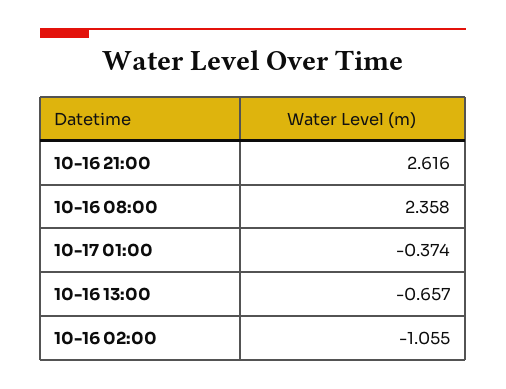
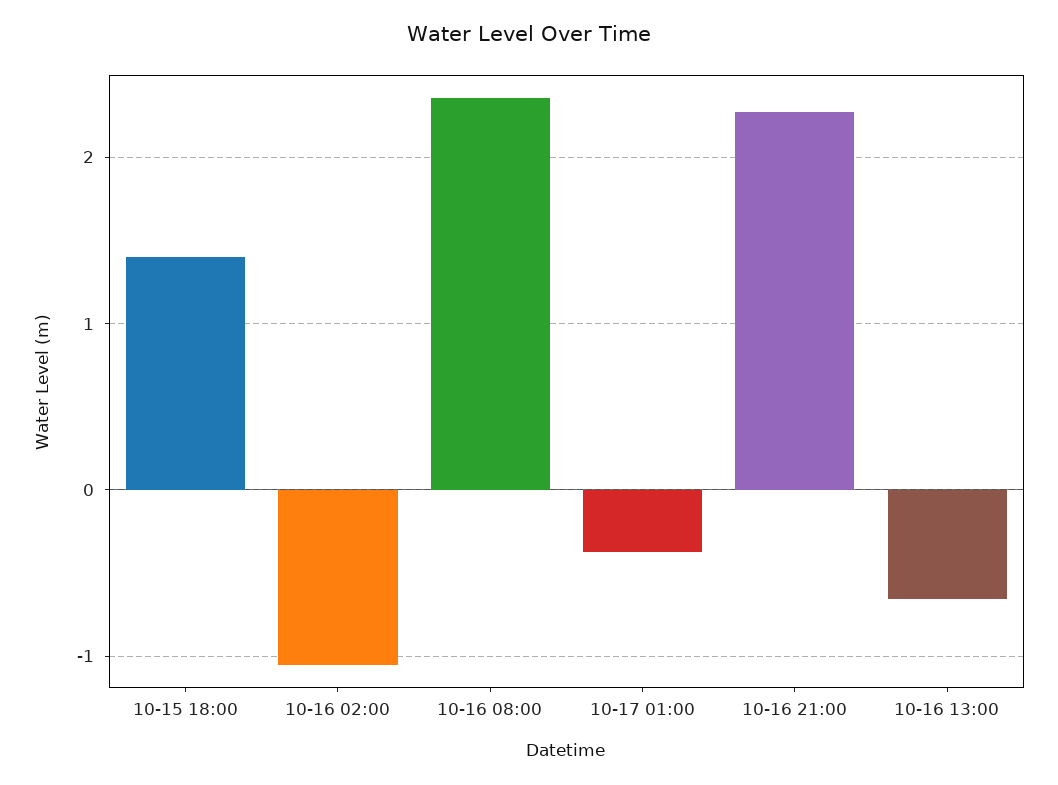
  {
-   "10-16 21:00": 2.616,
+   "10-16 21:00": 2.3,
    "10-16 08:00": 2.358,
    "10-17 01:00": -0.374,
    "10-16 13:00": -0.657,
-   "10-16 02:00": -1.055
+   "10-16 02:00": -1.055,
+   "10-15 18:00": 1.4
  }

